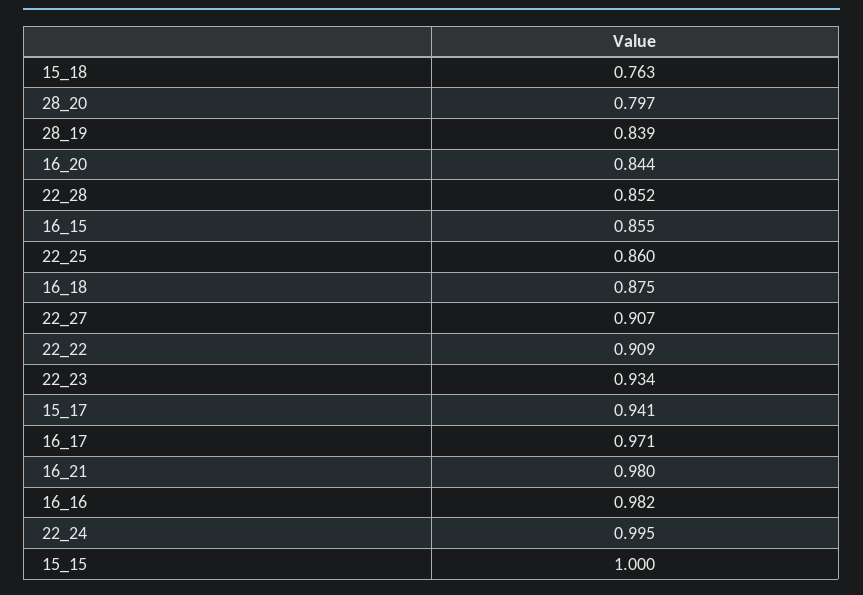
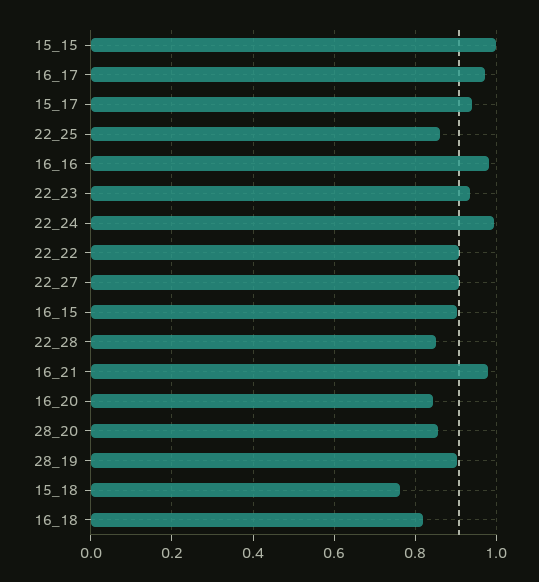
  {
    "15_18": 0.763,
-   "28_20": 0.797,
+   "28_20": 0.86,
-   "28_19": 0.839,
+   "28_19": 0.9,
    "16_20": 0.844,
    "22_28": 0.852,
-   "16_15": 0.855,
+   "16_15": 0.9,
    "22_25": 0.86,
-   "16_18": 0.875,
+   "16_18": 0.82,
    "22_27": 0.907,
    "22_22": 0.909,
    "22_23": 0.934,
    "15_17": 0.941,
    "16_17": 0.971,
    "16_21": 0.98,
    "16_16": 0.982,
    "22_24": 0.995,
    "15_15": 1
  }

